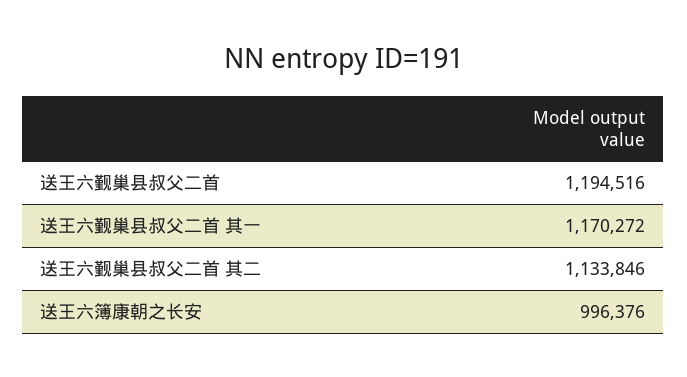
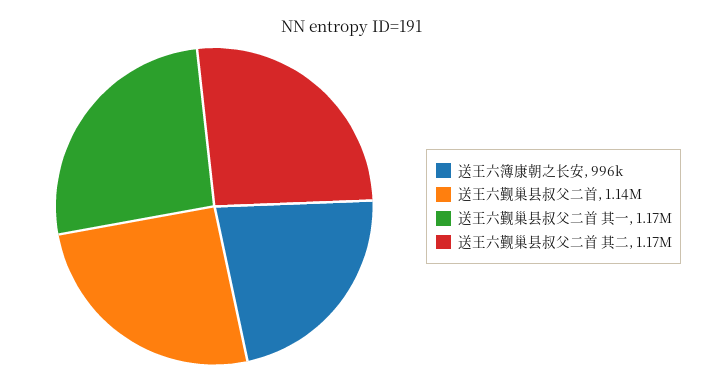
  {
-   "送王六觐巢县叔父二首": 1194516,
+   "送王六觐巢县叔父二首": 1140000,
    "送王六觐巢县叔父二首 其一": 1170272,
-   "送王六觐巢县叔父二首 其二": 1133846,
+   "送王六觐巢县叔父二首 其二": 1170000,
    "送王六簿康朝之长安": 996376
  }

